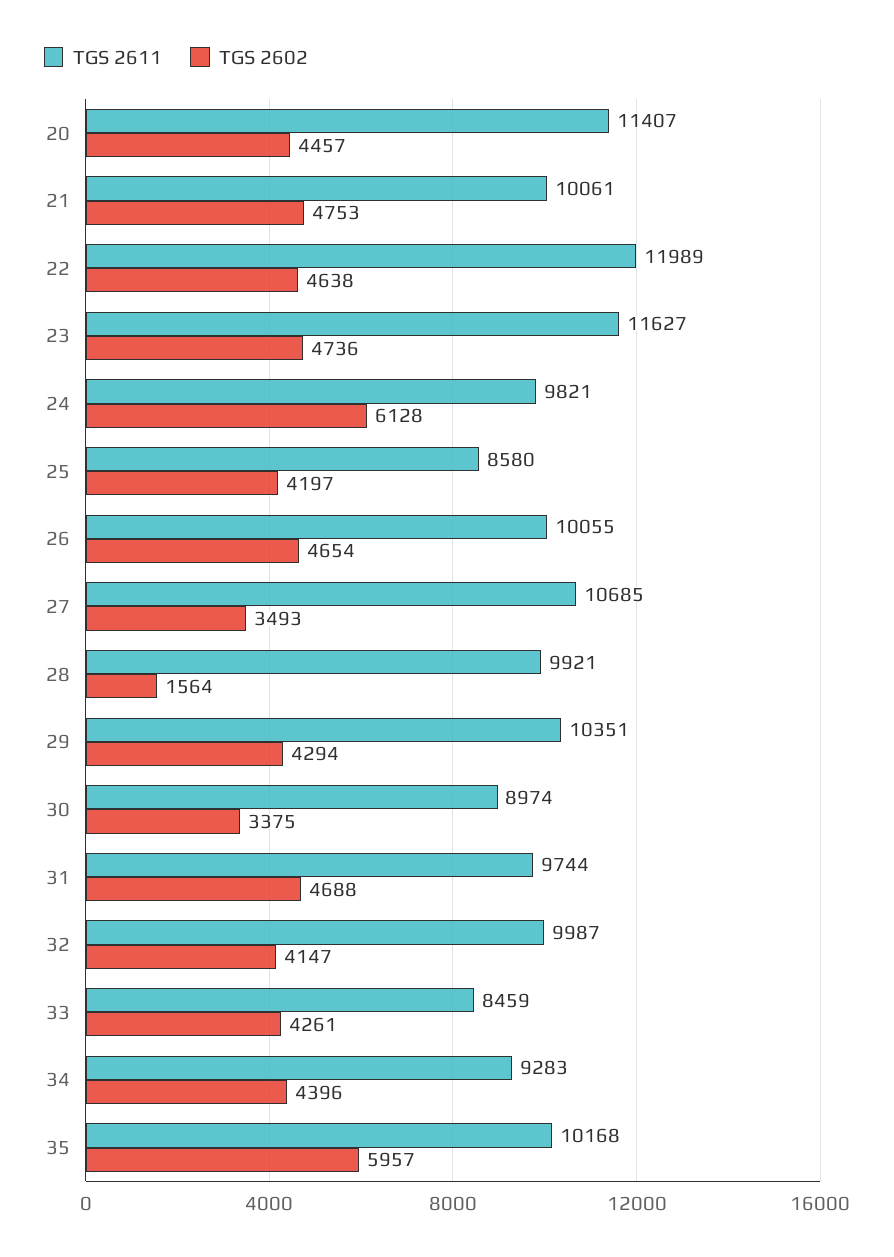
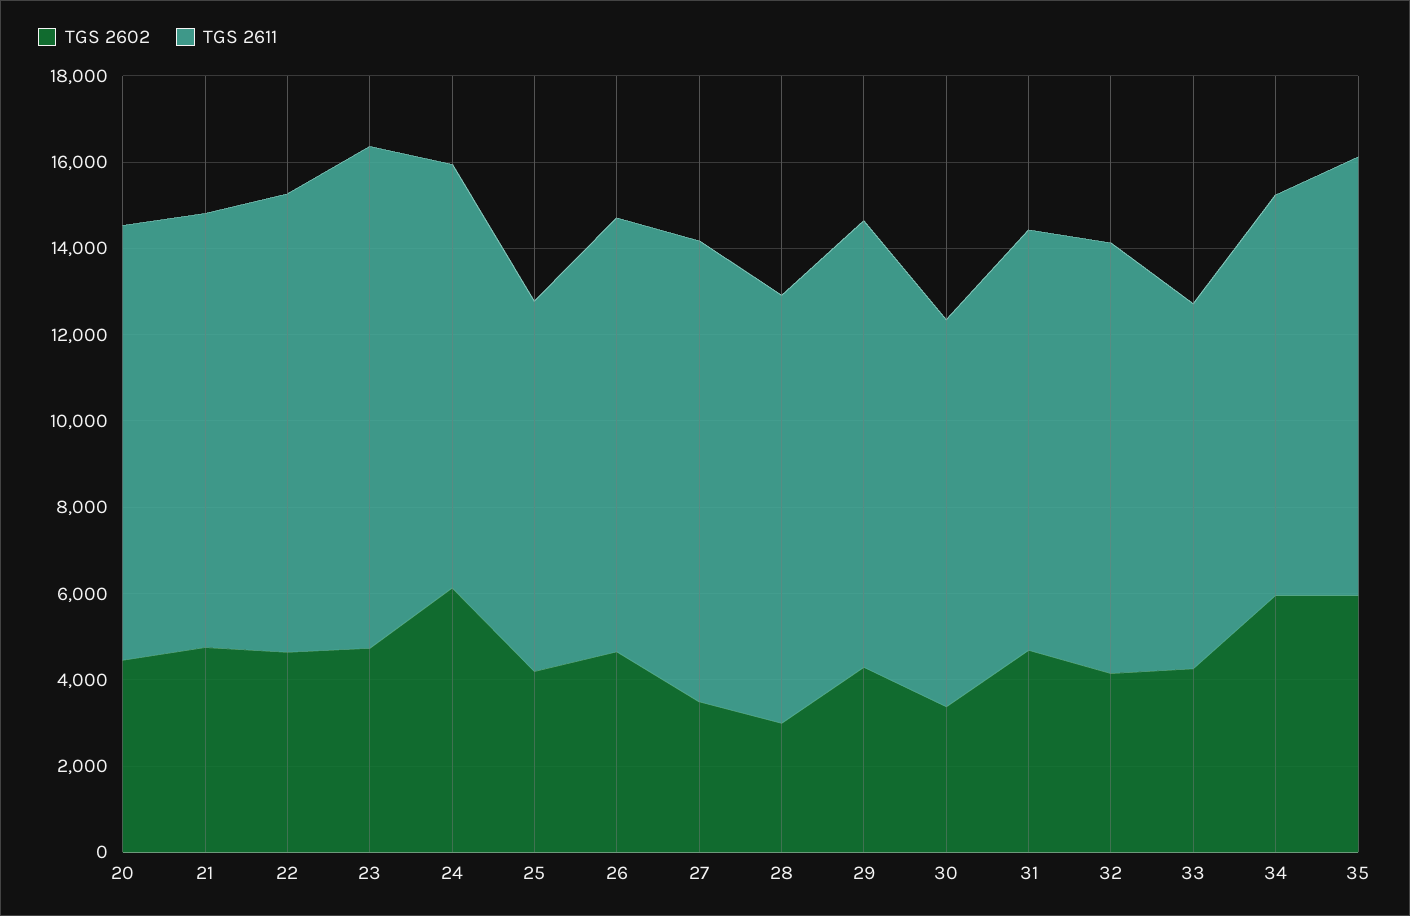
  {
    "TGS 2611": {
-     "20": 11407,
+     "20": 10000,
      "21": 10061,
-     "22": 11989,
+     "22": 10500,
      "23": 11627,
      "24": 9821,
      "25": 8580,
      "26": 10055,
      "27": 10685,
      "28": 9921,
      "29": 10351,
      "30": 8974,
      "31": 9744,
      "32": 9987,
      "33": 8459,
      "34": 9283,
      "35": 10168
    },
    "TGS 2602": {
      "20": 4457,
      "21": 4753,
      "22": 4638,
      "23": 4736,
      "24": 6128,
      "25": 4197,
      "26": 4654,
      "27": 3493,
-     "28": 1564,
+     "28": 3000,
      "29": 4294,
      "30": 3375,
      "31": 4688,
      "32": 4147,
      "33": 4261,
-     "34": 4396,
+     "34": 6000,
      "35": 5957
    }
  }

